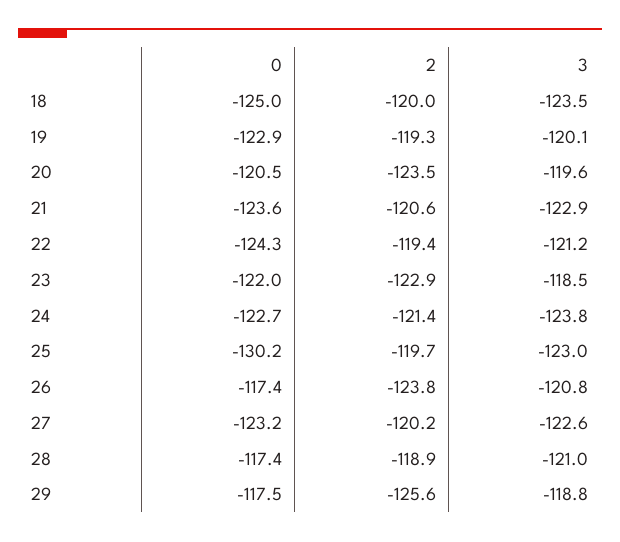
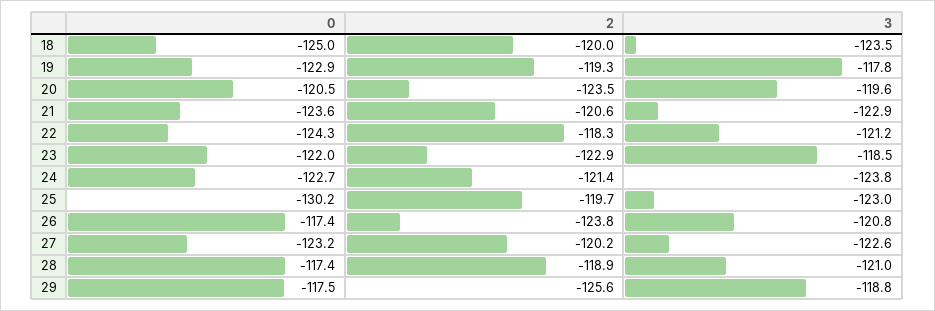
  {
    "0": {
      "18": -125,
      "19": -122.9,
      "20": -120.5,
      "21": -123.6,
      "22": -124.3,
      "23": -122,
      "24": -122.7,
      "25": -130.2,
      "26": -117.4,
      "27": -123.2,
      "28": -117.4,
      "29": -117.5
    },
    "2": {
      "18": -120,
      "19": -119.3,
      "20": -123.5,
      "21": -120.6,
-     "22": -119.4,
+     "22": -118.3,
      "23": -122.9,
      "24": -121.4,
      "25": -119.7,
      "26": -123.8,
      "27": -120.2,
      "28": -118.9,
      "29": -125.6
    },
    "3": {
      "18": -123.5,
-     "19": -120.1,
+     "19": -117.8,
      "20": -119.6,
      "21": -122.9,
      "22": -121.2,
      "23": -118.5,
      "24": -123.8,
      "25": -123,
      "26": -120.8,
      "27": -122.6,
      "28": -121,
      "29": -118.8
    }
  }

